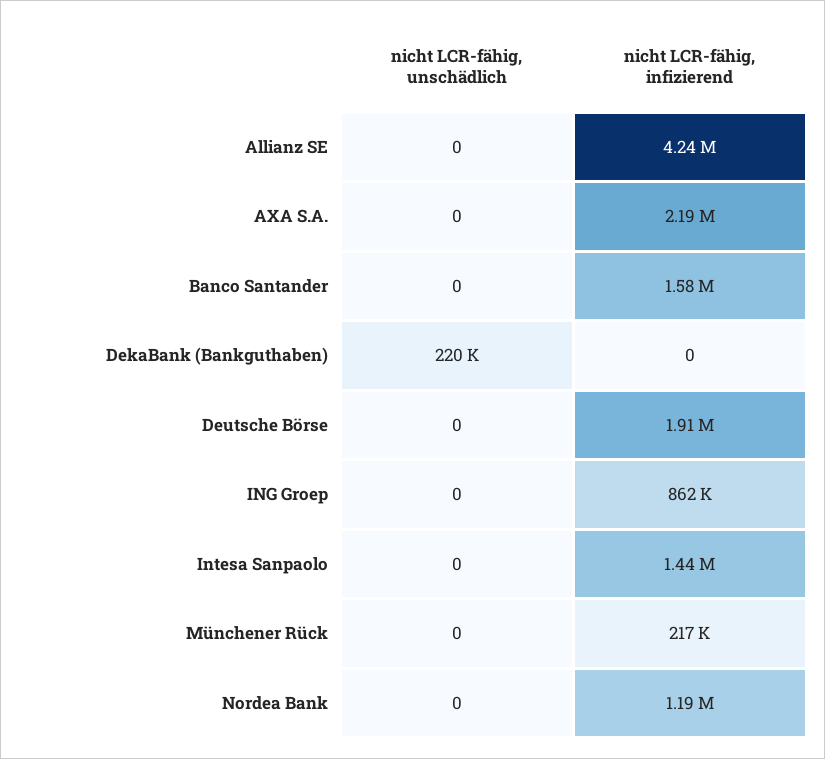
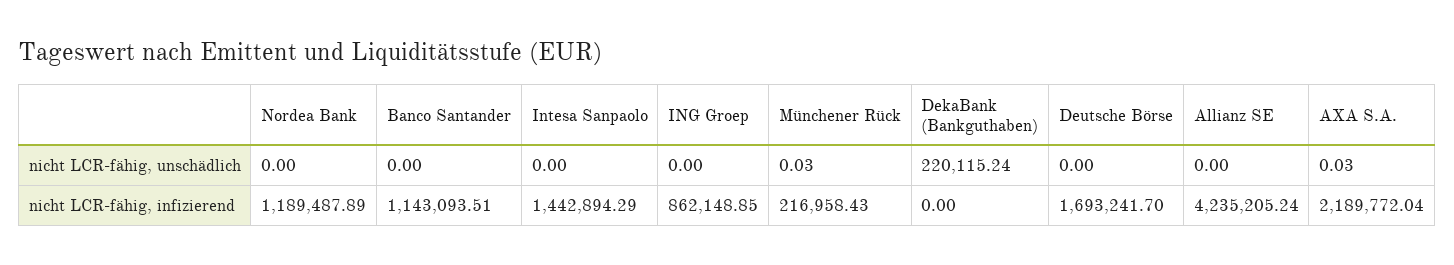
  {
    "nicht LCR-fähig, unschädlich": {
      "Allianz SE": 0,
-     "AXA S.A.": 0,
+     "AXA S.A.": 0.03,
      "Banco Santander": 0,
      "DekaBank (Bankguthaben)": 220115.24,
      "Deutsche Börse": 0,
      "ING Groep": 0,
      "Intesa Sanpaolo": 0,
-     "Münchener Rück": 0,
+     "Münchener Rück": 0.03,
      "Nordea Bank": 0
    },
    "nicht LCR-fähig, infizierend": {
      "Allianz SE": 4235205.24,
      "AXA S.A.": 2189772.04,
-     "Banco Santander": 1580000,
+     "Banco Santander": 1143093.51,
      "DekaBank (Bankguthaben)": 0,
-     "Deutsche Börse": 1910000,
+     "Deutsche Börse": 1693241.7,
      "ING Groep": 862148.85,
      "Intesa Sanpaolo": 1442894.29,
      "Münchener Rück": 216958.43,
      "Nordea Bank": 1189487.89
    }
  }

